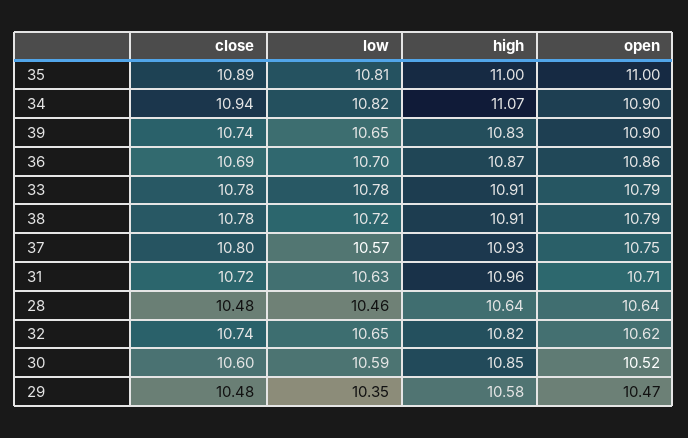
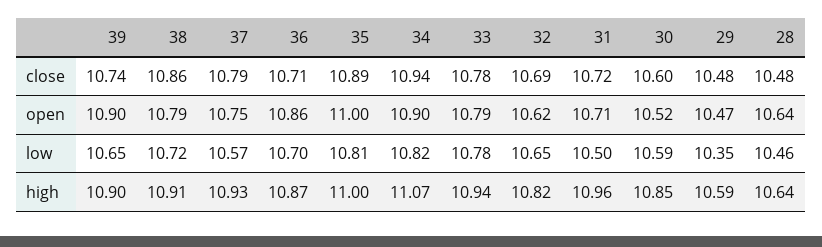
  {
    "close": {
      "35": 10.89,
      "34": 10.94,
      "39": 10.74,
-     "36": 10.69,
+     "36": 10.71,
      "33": 10.78,
-     "38": 10.78,
+     "38": 10.86,
-     "37": 10.8,
+     "37": 10.79,
      "31": 10.72,
      "28": 10.48,
-     "32": 10.74,
+     "32": 10.69,
      "30": 10.6,
      "29": 10.48
    },
    "low": {
      "35": 10.81,
      "34": 10.82,
      "39": 10.65,
      "36": 10.7,
      "33": 10.78,
      "38": 10.72,
      "37": 10.57,
-     "31": 10.63,
+     "31": 10.5,
      "28": 10.46,
      "32": 10.65,
      "30": 10.59,
      "29": 10.35
    },
    "high": {
      "35": 11,
      "34": 11.07,
-     "39": 10.83,
+     "39": 10.9,
      "36": 10.87,
-     "33": 10.91,
+     "33": 10.94,
      "38": 10.91,
      "37": 10.93,
      "31": 10.96,
      "28": 10.64,
      "32": 10.82,
      "30": 10.85,
-     "29": 10.58
+     "29": 10.59
    },
    "open": {
      "35": 11,
      "34": 10.9,
      "39": 10.9,
      "36": 10.86,
      "33": 10.79,
      "38": 10.79,
      "37": 10.75,
      "31": 10.71,
      "28": 10.64,
      "32": 10.62,
      "30": 10.52,
      "29": 10.47
    }
  }

